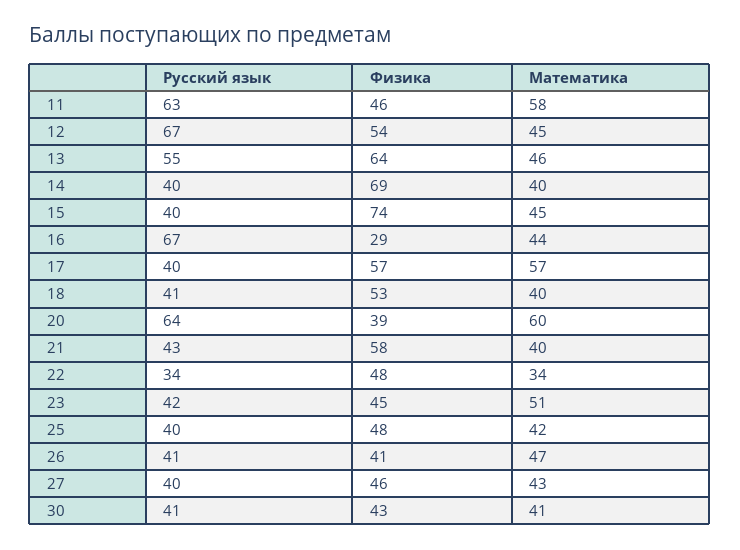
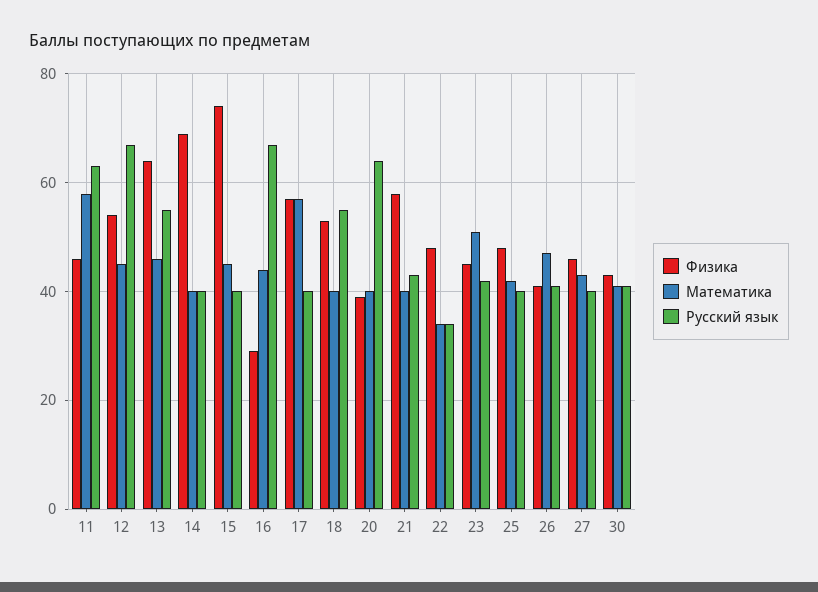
  {
    "Русский язык": {
      "11": 63,
      "12": 67,
      "13": 55,
      "14": 40,
      "15": 40,
      "16": 67,
      "17": 40,
-     "18": 41,
+     "18": 55,
      "20": 64,
      "21": 43,
      "22": 34,
      "23": 42,
      "25": 40,
      "26": 41,
      "27": 40,
      "30": 41
    },
    "Физика": {
      "11": 46,
      "12": 54,
      "13": 64,
      "14": 69,
      "15": 74,
      "16": 29,
      "17": 57,
      "18": 53,
      "20": 39,
      "21": 58,
      "22": 48,
      "23": 45,
      "25": 48,
      "26": 41,
      "27": 46,
      "30": 43
    },
    "Математика": {
      "11": 58,
      "12": 45,
      "13": 46,
      "14": 40,
      "15": 45,
      "16": 44,
      "17": 57,
      "18": 40,
-     "20": 60,
+     "20": 40,
      "21": 40,
      "22": 34,
      "23": 51,
      "25": 42,
      "26": 47,
      "27": 43,
      "30": 41
    }
  }

